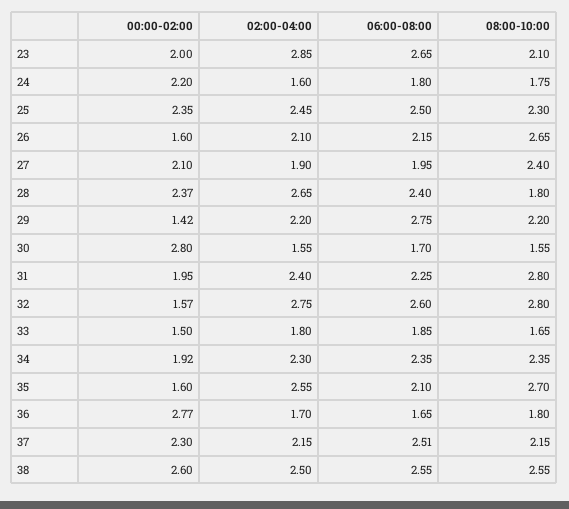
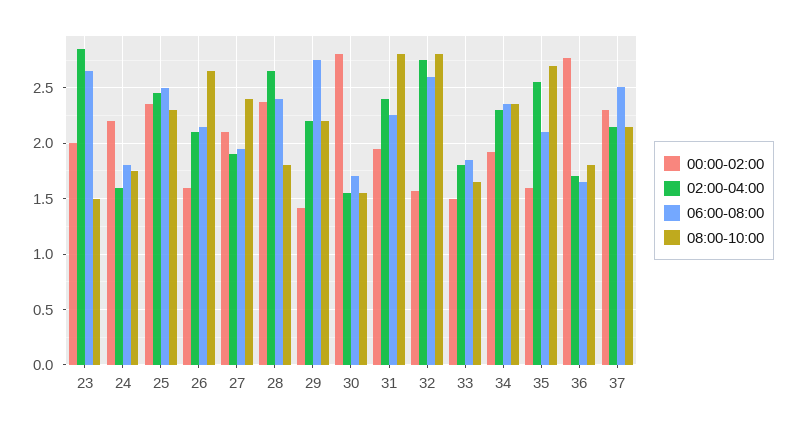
  {
    "00:00-02:00": {
      "23": 2,
      "24": 2.2,
      "25": 2.35,
      "26": 1.6,
      "27": 2.1,
      "28": 2.37,
      "29": 1.42,
      "30": 2.8,
      "31": 1.95,
      "32": 1.57,
      "33": 1.5,
      "34": 1.92,
      "35": 1.6,
      "36": 2.77,
-     "37": 2.3,
+     "37": 2.3
-     "38": 2.6
    },
    "02:00-04:00": {
      "23": 2.85,
      "24": 1.6,
      "25": 2.45,
      "26": 2.1,
      "27": 1.9,
      "28": 2.65,
      "29": 2.2,
      "30": 1.55,
      "31": 2.4,
      "32": 2.75,
      "33": 1.8,
      "34": 2.3,
      "35": 2.55,
      "36": 1.7,
-     "37": 2.15,
+     "37": 2.15
-     "38": 2.5
    },
    "06:00-08:00": {
      "23": 2.65,
      "24": 1.8,
      "25": 2.5,
      "26": 2.15,
      "27": 1.95,
      "28": 2.4,
      "29": 2.75,
      "30": 1.7,
      "31": 2.25,
      "32": 2.6,
      "33": 1.85,
      "34": 2.35,
      "35": 2.1,
      "36": 1.65,
-     "37": 2.51,
+     "37": 2.51
-     "38": 2.55
    },
    "08:00-10:00": {
-     "23": 2.1,
+     "23": 1.5,
      "24": 1.75,
      "25": 2.3,
      "26": 2.65,
      "27": 2.4,
      "28": 1.8,
      "29": 2.2,
      "30": 1.55,
      "31": 2.8,
      "32": 2.8,
      "33": 1.65,
      "34": 2.35,
      "35": 2.7,
      "36": 1.8,
-     "37": 2.15,
+     "37": 2.15
-     "38": 2.55
    }
  }

